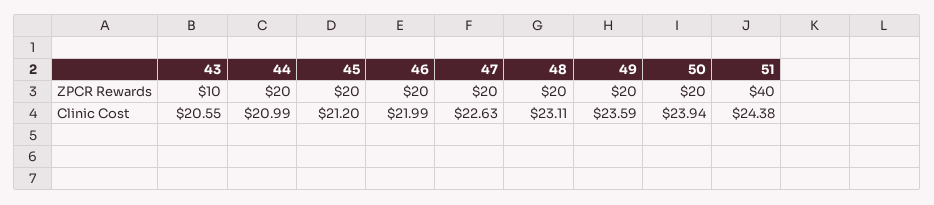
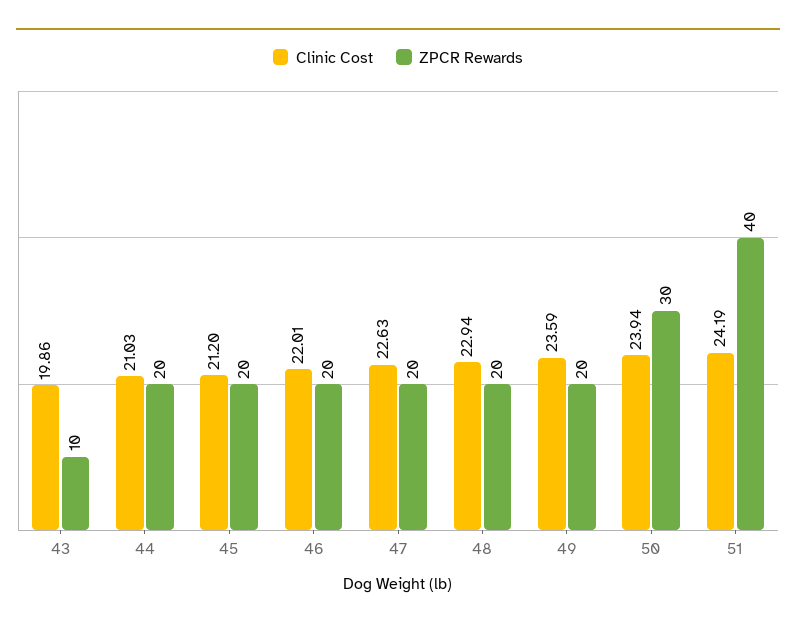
  {
    "ZPCR Rewards": {
      "43": 10,
      "44": 20,
      "45": 20,
      "46": 20,
      "47": 20,
      "48": 20,
      "49": 20,
-     "50": 20,
+     "50": 30,
      "51": 40
    },
    "Clinic Cost": {
-     "43": 20.55,
+     "43": 19.86,
-     "44": 20.99,
+     "44": 21.03,
      "45": 21.2,
-     "46": 21.99,
+     "46": 22.01,
      "47": 22.63,
-     "48": 23.11,
+     "48": 22.94,
      "49": 23.59,
      "50": 23.94,
-     "51": 24.38
+     "51": 24.19
    }
  }

